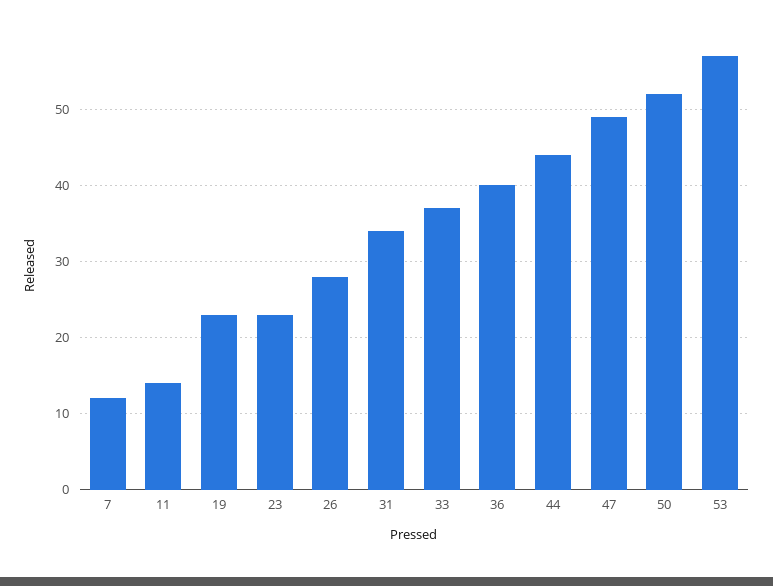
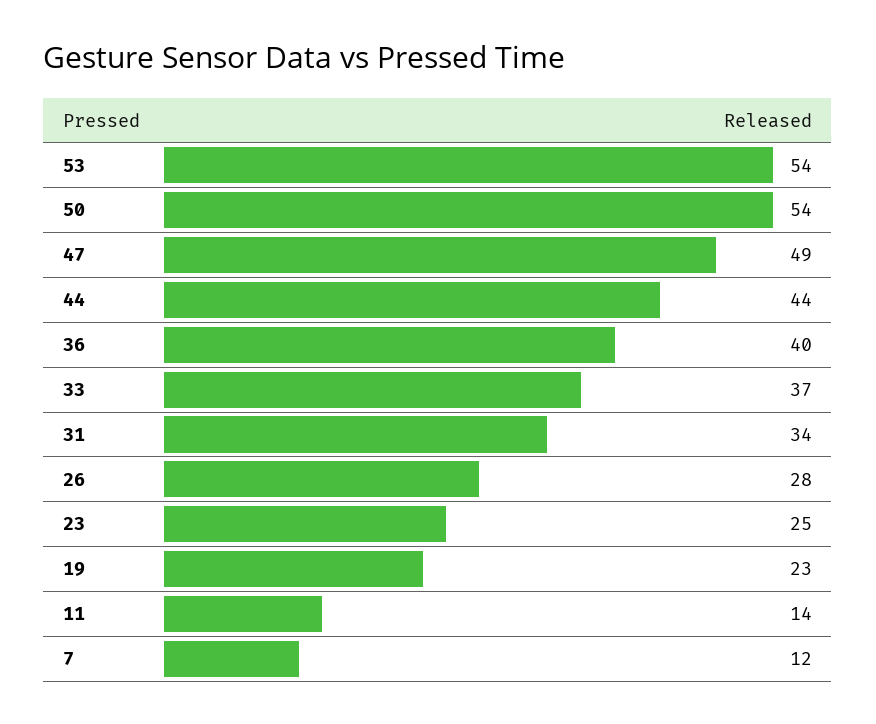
  {
    "7": 12,
    "11": 14,
    "19": 23,
-   "23": 23,
+   "23": 25,
    "26": 28,
    "31": 34,
    "33": 37,
    "36": 40,
    "44": 44,
    "47": 49,
-   "50": 52,
+   "50": 54,
-   "53": 57
+   "53": 54
  }

